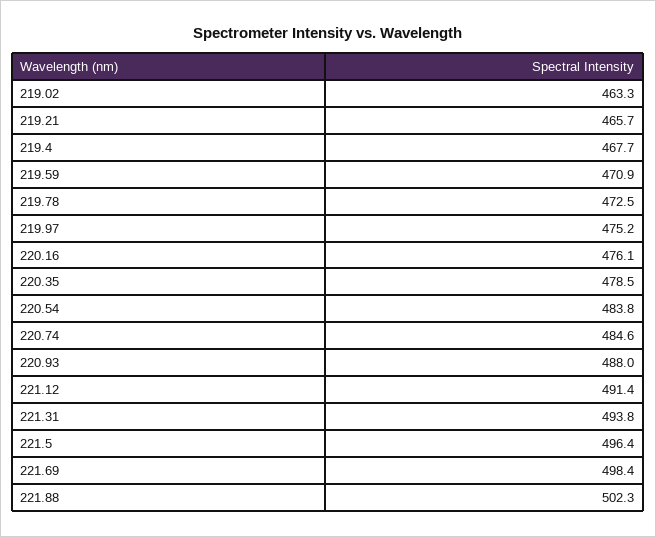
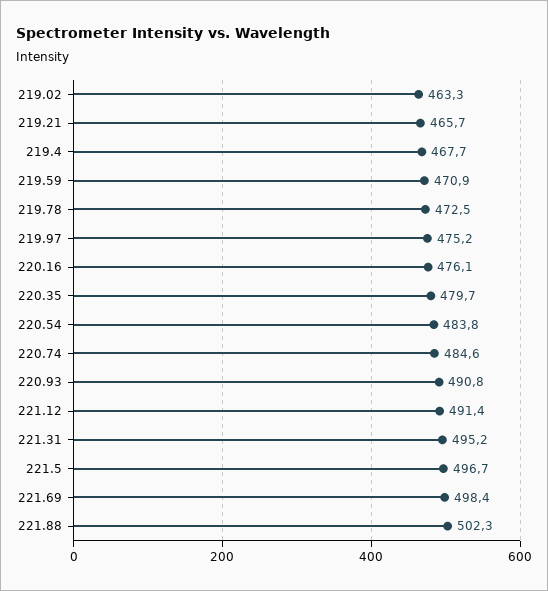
  {
    "219.02": 463.3,
    "219.21": 465.7,
    "219.4": 467.7,
    "219.59": 470.9,
    "219.78": 472.5,
    "219.97": 475.2,
    "220.16": 476.1,
-   "220.35": 478.5,
+   "220.35": 479.7,
    "220.54": 483.8,
    "220.74": 484.6,
-   "220.93": 488,
+   "220.93": 490.8,
    "221.12": 491.4,
-   "221.31": 493.8,
+   "221.31": 495.2,
-   "221.5": 496.4,
+   "221.5": 496.7,
    "221.69": 498.4,
    "221.88": 502.3
  }

